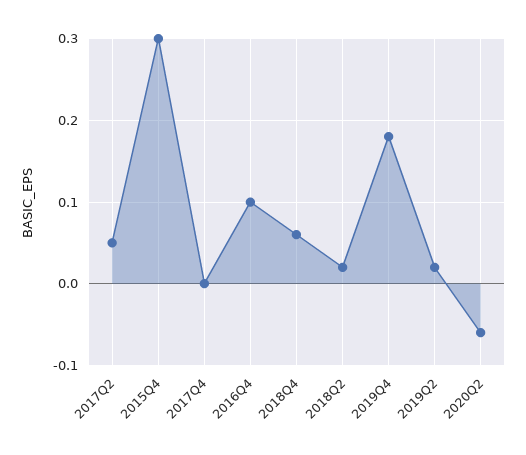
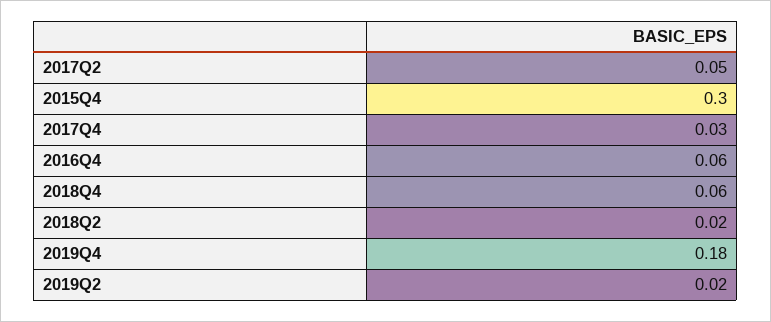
  {
    "2017Q2": 0.05,
    "2015Q4": 0.3,
-   "2017Q4": 0,
+   "2017Q4": 0.03,
-   "2016Q4": 0.1,
+   "2016Q4": 0.06,
    "2018Q4": 0.06,
    "2018Q2": 0.02,
    "2019Q4": 0.18,
-   "2019Q2": 0.02,
+   "2019Q2": 0.02
-   "2020Q2": -0.06
  }

